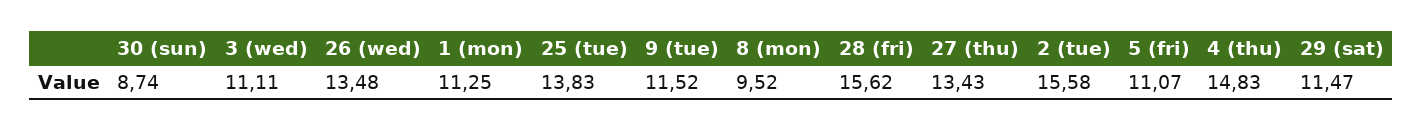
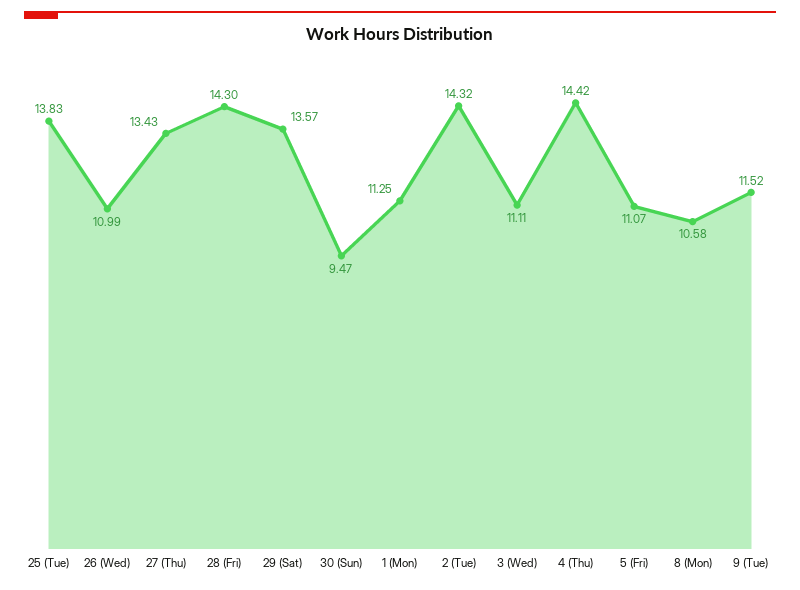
  {
-   "30 (sun)": 8.74,
+   "30 (sun)": 9.47,
    "3 (wed)": 11.11,
-   "26 (wed)": 13.48,
+   "26 (wed)": 10.99,
    "1 (mon)": 11.25,
    "25 (tue)": 13.83,
    "9 (tue)": 11.52,
-   "8 (mon)": 9.52,
+   "8 (mon)": 10.58,
-   "28 (fri)": 15.62,
+   "28 (fri)": 14.3,
    "27 (thu)": 13.43,
-   "2 (tue)": 15.58,
+   "2 (tue)": 14.32,
    "5 (fri)": 11.07,
-   "4 (thu)": 14.83,
+   "4 (thu)": 14.42,
-   "29 (sat)": 11.47
+   "29 (sat)": 13.57
  }

